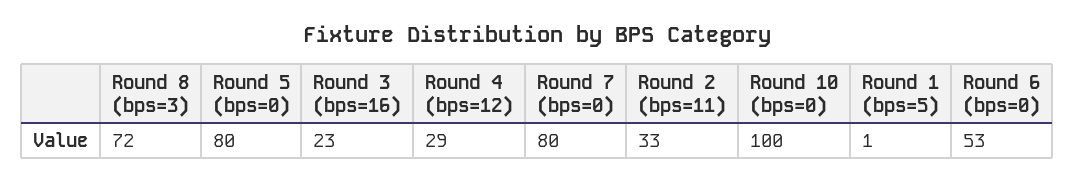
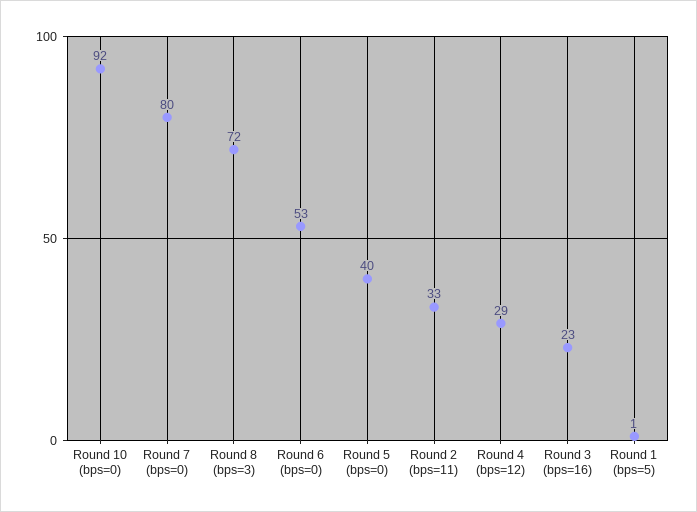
  {
    "Round 8 (bps=3)": 72,
-   "Round 5 (bps=0)": 80,
+   "Round 5 (bps=0)": 40,
    "Round 3 (bps=16)": 23,
    "Round 4 (bps=12)": 29,
    "Round 7 (bps=0)": 80,
    "Round 2 (bps=11)": 33,
-   "Round 10 (bps=0)": 100,
+   "Round 10 (bps=0)": 92,
    "Round 1 (bps=5)": 1,
    "Round 6 (bps=0)": 53
  }

